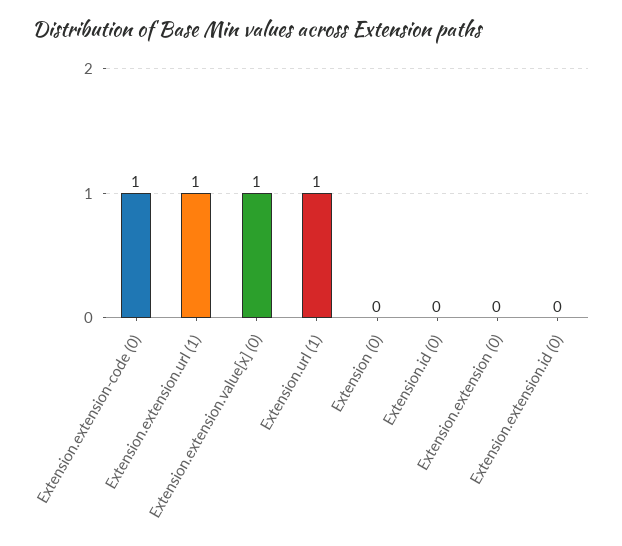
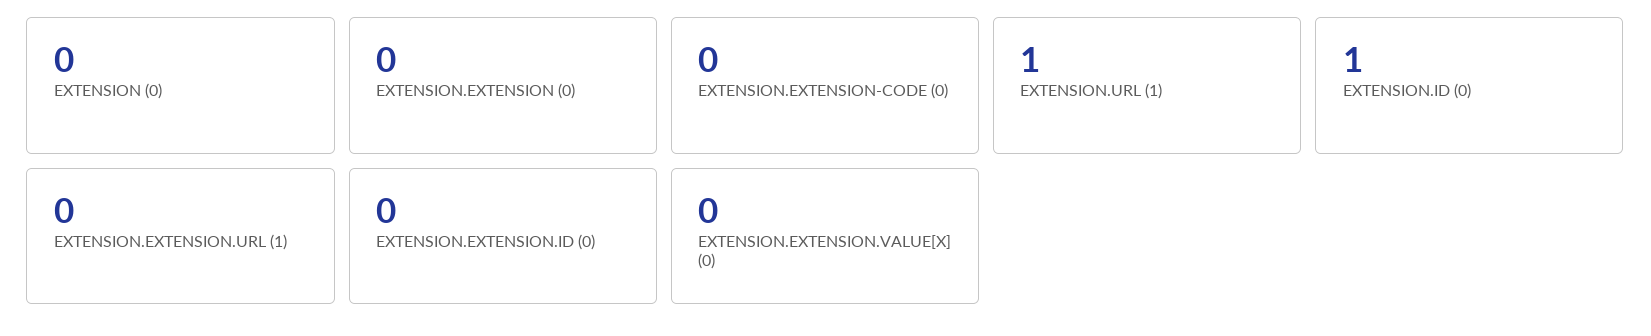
  {
-   "Extension.extension-code (0)": 1,
+   "Extension.extension-code (0)": 0,
-   "Extension.extension.url (1)": 1,
+   "Extension.extension.url (1)": 0,
-   "Extension.extension.value[x] (0)": 1,
+   "Extension.extension.value[x] (0)": 0,
    "Extension.url (1)": 1,
    "Extension (0)": 0,
-   "Extension.id (0)": 0,
+   "Extension.id (0)": 1,
    "Extension.extension (0)": 0,
    "Extension.extension.id (0)": 0
  }

